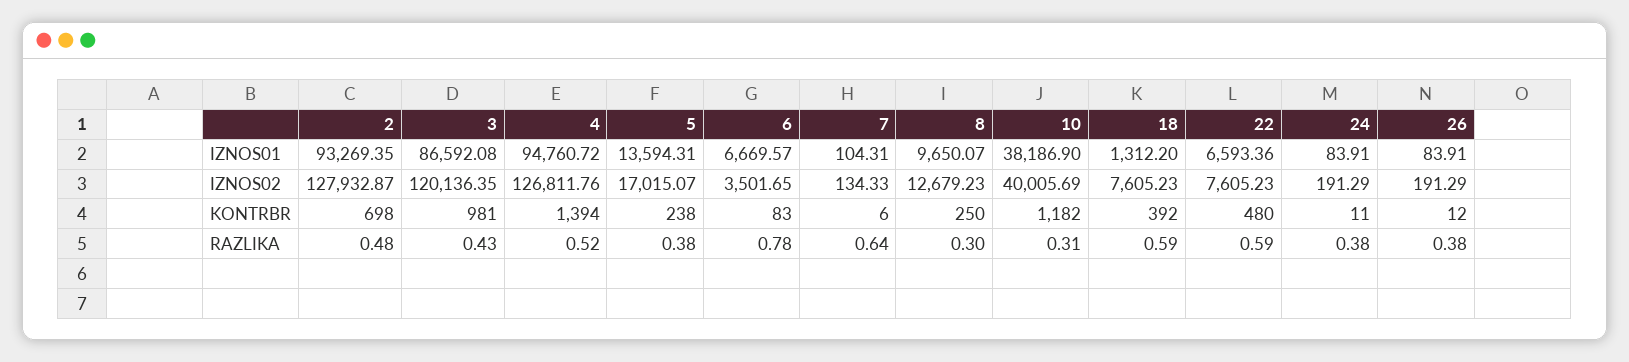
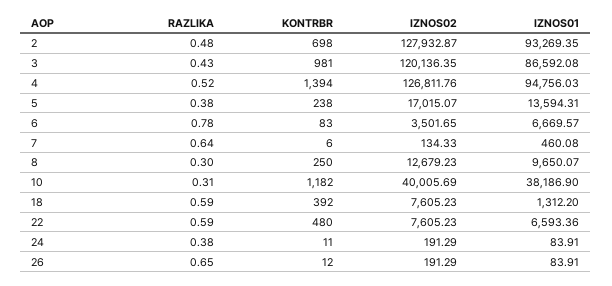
  {
    "2": {
      "IZNOS01": 93269.35,
      "IZNOS02": 127932.87,
      "KONTRBR": 698,
      "RAZLIKA": 0.48
    },
    "3": {
      "IZNOS01": 86592.08,
      "IZNOS02": 120136.35,
      "KONTRBR": 981,
      "RAZLIKA": 0.43
    },
    "4": {
-     "IZNOS01": 94760.72,
+     "IZNOS01": 94756.03,
      "IZNOS02": 126811.76,
      "KONTRBR": 1394,
      "RAZLIKA": 0.52
    },
    "5": {
      "IZNOS01": 13594.31,
      "IZNOS02": 17015.07,
      "KONTRBR": 238,
      "RAZLIKA": 0.38
    },
    "6": {
      "IZNOS01": 6669.57,
      "IZNOS02": 3501.65,
      "KONTRBR": 83,
      "RAZLIKA": 0.78
    },
    "7": {
-     "IZNOS01": 104.31,
+     "IZNOS01": 460.08,
      "IZNOS02": 134.33,
      "KONTRBR": 6,
      "RAZLIKA": 0.64
    },
    "8": {
      "IZNOS01": 9650.07,
      "IZNOS02": 12679.23,
      "KONTRBR": 250,
      "RAZLIKA": 0.3
    },
    "10": {
      "IZNOS01": 38186.9,
      "IZNOS02": 40005.69,
      "KONTRBR": 1182,
      "RAZLIKA": 0.31
    },
    "18": {
      "IZNOS01": 1312.2,
      "IZNOS02": 7605.23,
      "KONTRBR": 392,
      "RAZLIKA": 0.59
    },
    "22": {
      "IZNOS01": 6593.36,
      "IZNOS02": 7605.23,
      "KONTRBR": 480,
      "RAZLIKA": 0.59
    },
    "24": {
      "IZNOS01": 83.91,
      "IZNOS02": 191.29,
      "KONTRBR": 11,
      "RAZLIKA": 0.38
    },
    "26": {
      "IZNOS01": 83.91,
      "IZNOS02": 191.29,
      "KONTRBR": 12,
-     "RAZLIKA": 0.38
+     "RAZLIKA": 0.65
    }
  }

